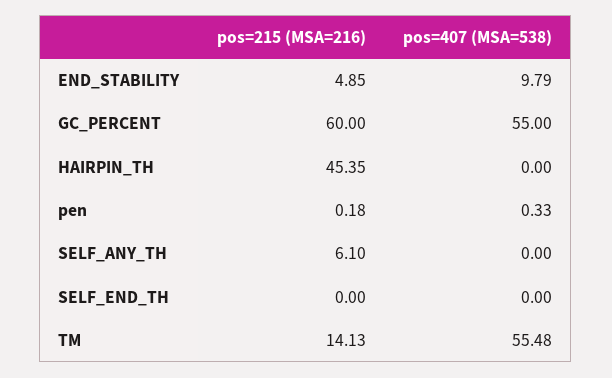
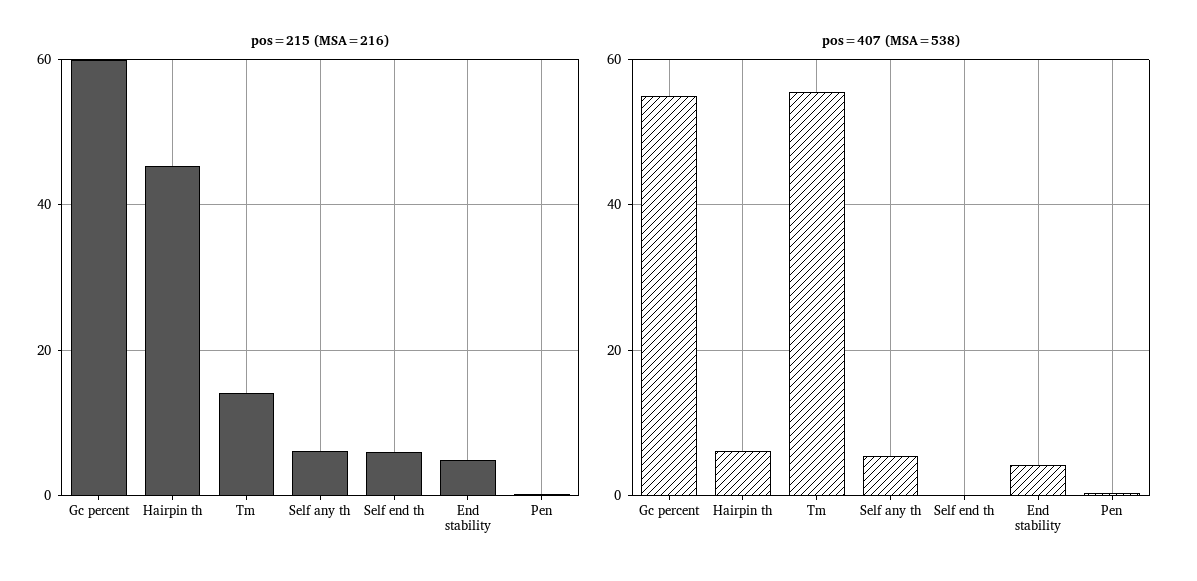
  {
    "pos=215 (MSA=216)": {
      "END_STABILITY": 4.85,
      "GC_PERCENT": 60,
      "HAIRPIN_TH": 45.35,
      "pen": 0.18,
      "SELF_ANY_TH": 6.1,
-     "SELF_END_TH": 0,
+     "SELF_END_TH": 6,
      "TM": 14.13
    },
    "pos=407 (MSA=538)": {
-     "END_STABILITY": 9.79,
+     "END_STABILITY": 4,
      "GC_PERCENT": 55,
-     "HAIRPIN_TH": 0,
+     "HAIRPIN_TH": 6,
      "pen": 0.33,
-     "SELF_ANY_TH": 0,
+     "SELF_ANY_TH": 6,
      "SELF_END_TH": 0,
      "TM": 55.48
    }
  }

